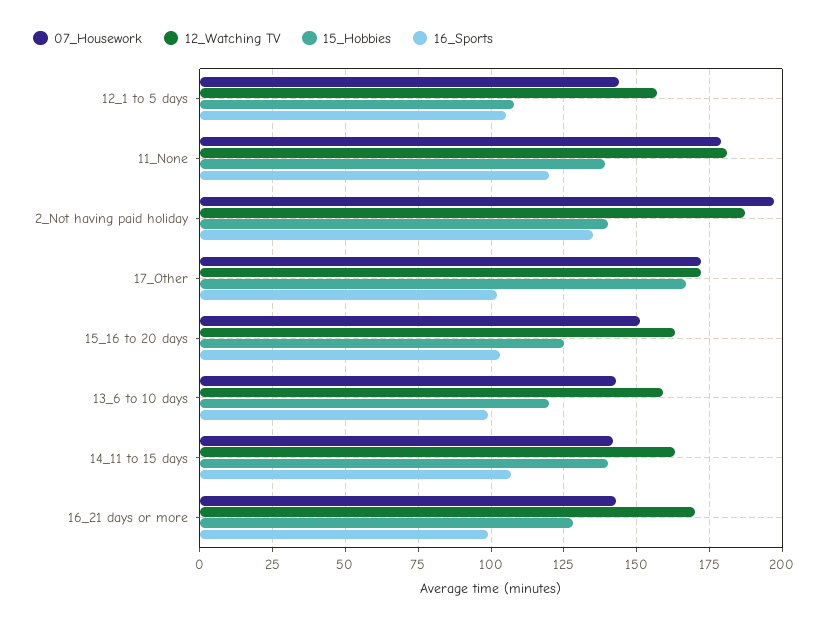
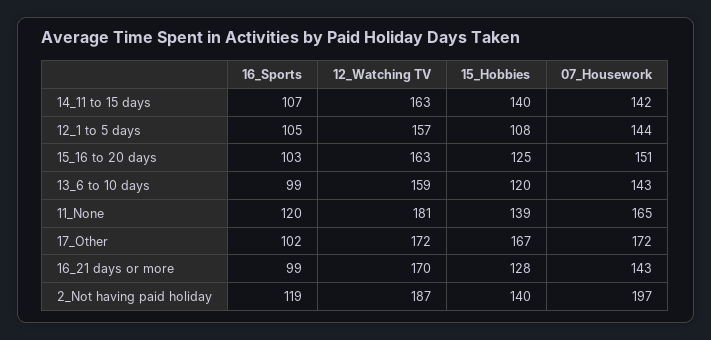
  {
    "07_Housework": {
      "12_1 to 5 days": 144,
-     "11_None": 180,
+     "11_None": 165,
      "2_Not having paid holiday": 197,
      "17_Other": 172,
      "15_16 to 20 days": 151,
      "13_6 to 10 days": 143,
      "14_11 to 15 days": 142,
      "16_21 days or more": 143
    },
    "12_Watching TV": {
      "12_1 to 5 days": 157,
      "11_None": 181,
      "2_Not having paid holiday": 187,
      "17_Other": 172,
      "15_16 to 20 days": 163,
      "13_6 to 10 days": 159,
      "14_11 to 15 days": 163,
      "16_21 days or more": 170
    },
    "15_Hobbies": {
      "12_1 to 5 days": 108,
      "11_None": 139,
      "2_Not having paid holiday": 140,
      "17_Other": 167,
      "15_16 to 20 days": 125,
      "13_6 to 10 days": 120,
      "14_11 to 15 days": 140,
      "16_21 days or more": 128
    },
    "16_Sports": {
      "12_1 to 5 days": 105,
      "11_None": 120,
-     "2_Not having paid holiday": 135,
+     "2_Not having paid holiday": 119,
      "17_Other": 102,
      "15_16 to 20 days": 103,
      "13_6 to 10 days": 99,
      "14_11 to 15 days": 107,
      "16_21 days or more": 99
    }
  }

